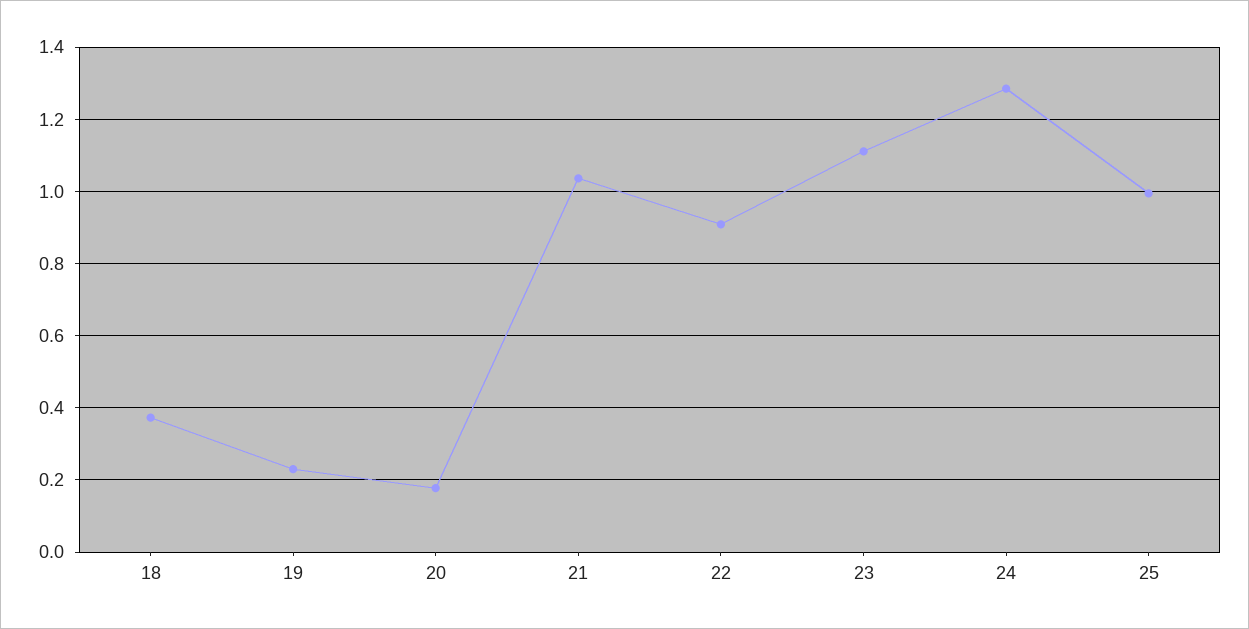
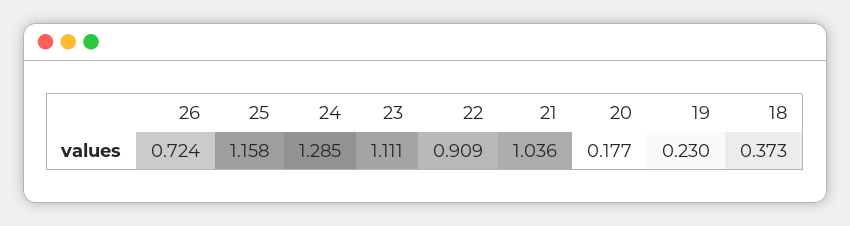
  {
    "18": 0.373,
    "19": 0.23,
    "20": 0.177,
    "21": 1.036,
    "22": 0.909,
    "23": 1.111,
    "24": 1.285,
-   "25": 1
+   "25": 1.158,
+   "26": 0.724
  }

